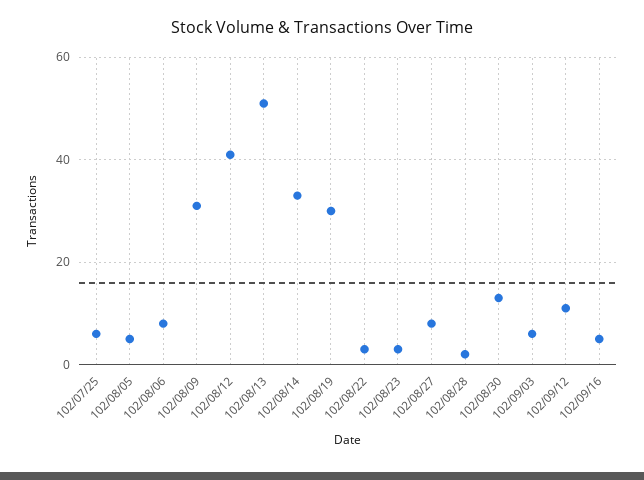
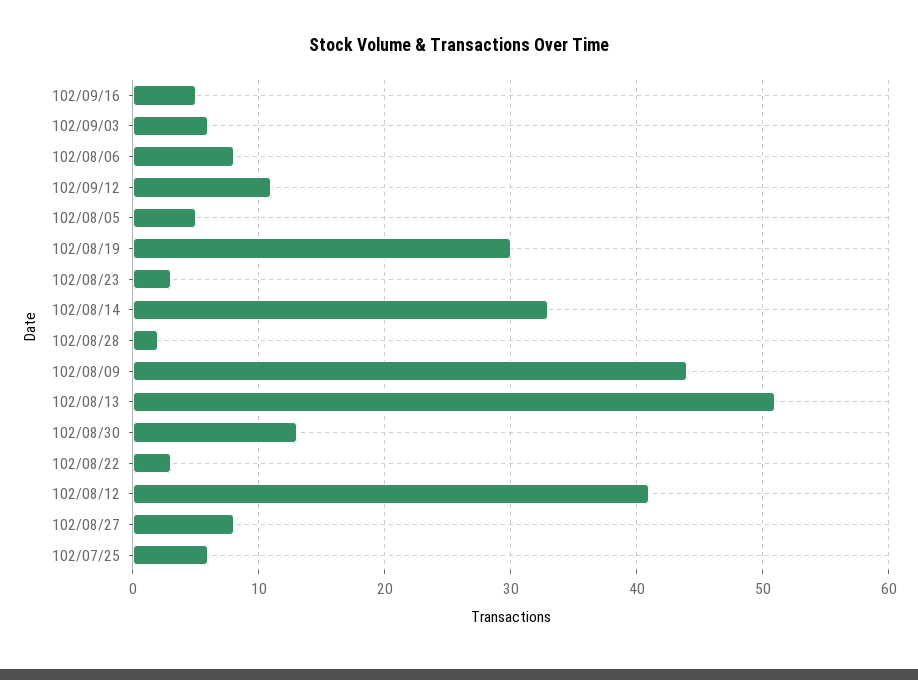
  {
    "102/07/25": 6,
    "102/08/05": 5,
    "102/08/06": 8,
-   "102/08/09": 30,
+   "102/08/09": 44,
    "102/08/12": 41,
    "102/08/13": 51,
    "102/08/14": 33,
    "102/08/19": 30,
    "102/08/22": 3,
    "102/08/23": 3,
    "102/08/27": 8,
    "102/08/28": 2,
    "102/08/30": 13,
    "102/09/03": 6,
    "102/09/12": 11,
    "102/09/16": 5
  }

